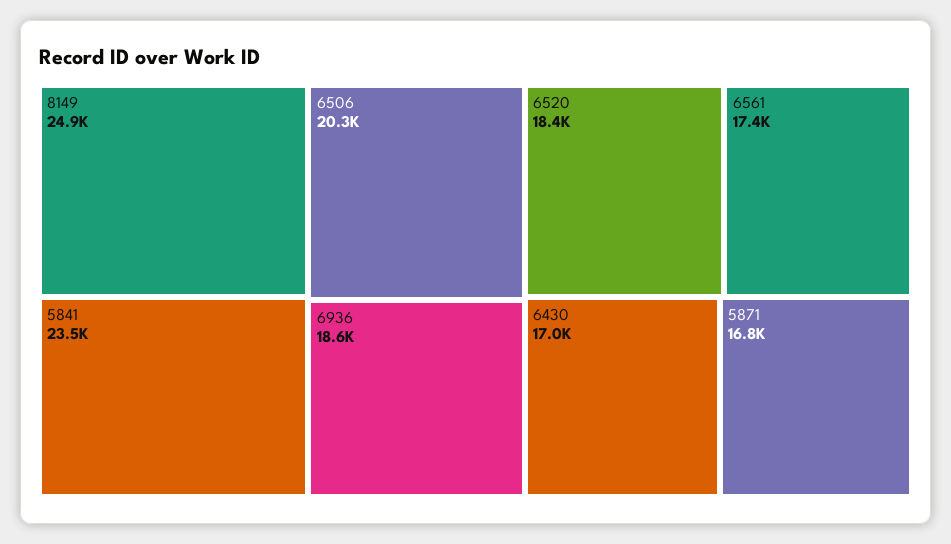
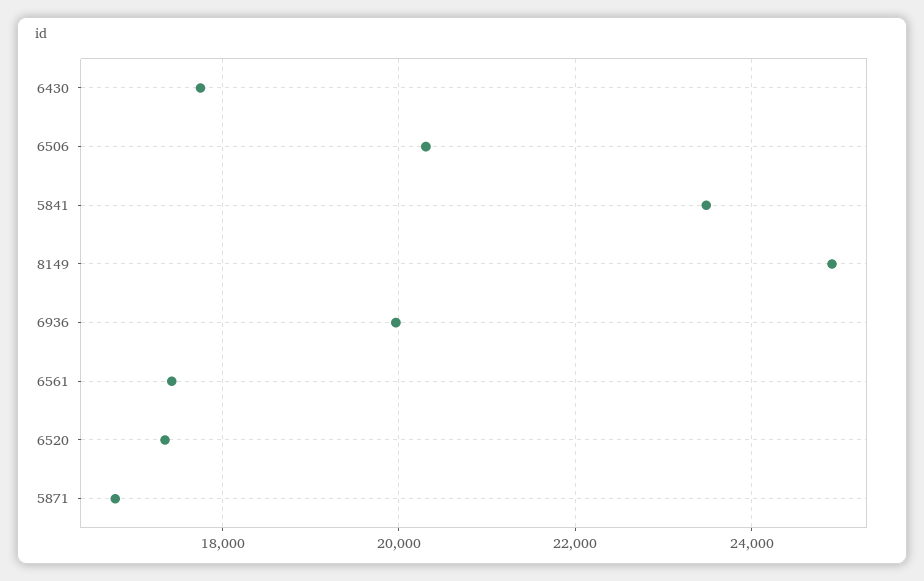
  {
    "8149": 24900,
    "5841": 23500,
    "6506": 20300,
-   "6936": 18600,
+   "6936": 20000,
-   "6520": 18400,
+   "6520": 17400,
    "6561": 17400,
-   "6430": 17000,
+   "6430": 17800,
    "5871": 16800
  }

